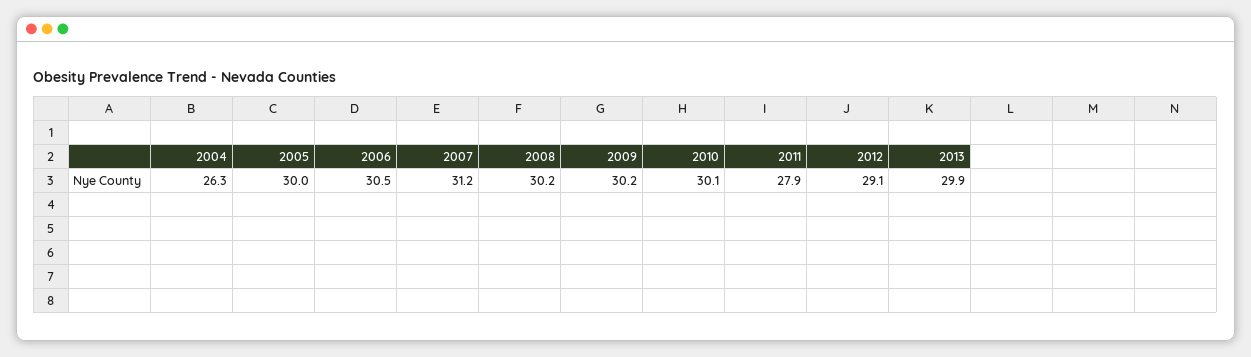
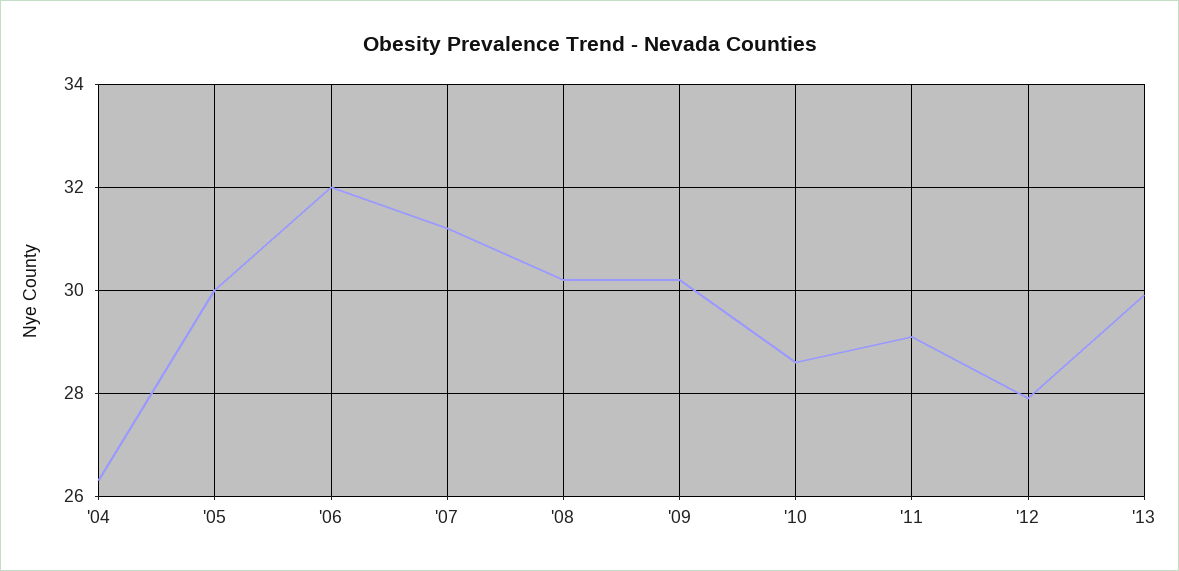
  {
    "2004": 26.3,
    "2005": 30,
-   "2006": 30.5,
+   "2006": 32,
    "2007": 31.2,
    "2008": 30.2,
    "2009": 30.2,
-   "2010": 30.1,
+   "2010": 28.5,
-   "2011": 27.9,
+   "2011": 29,
-   "2012": 29.1,
+   "2012": 28,
    "2013": 29.9
  }

